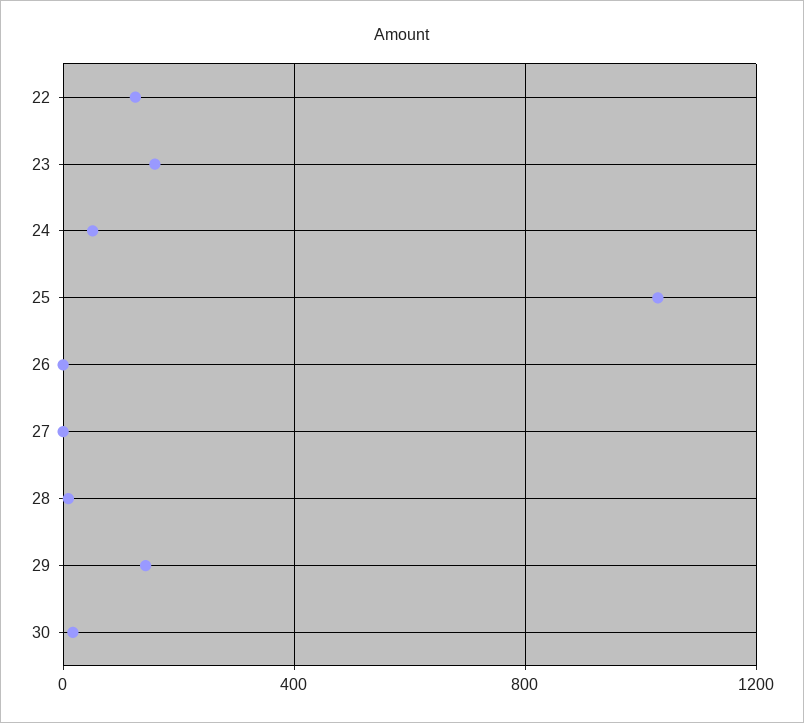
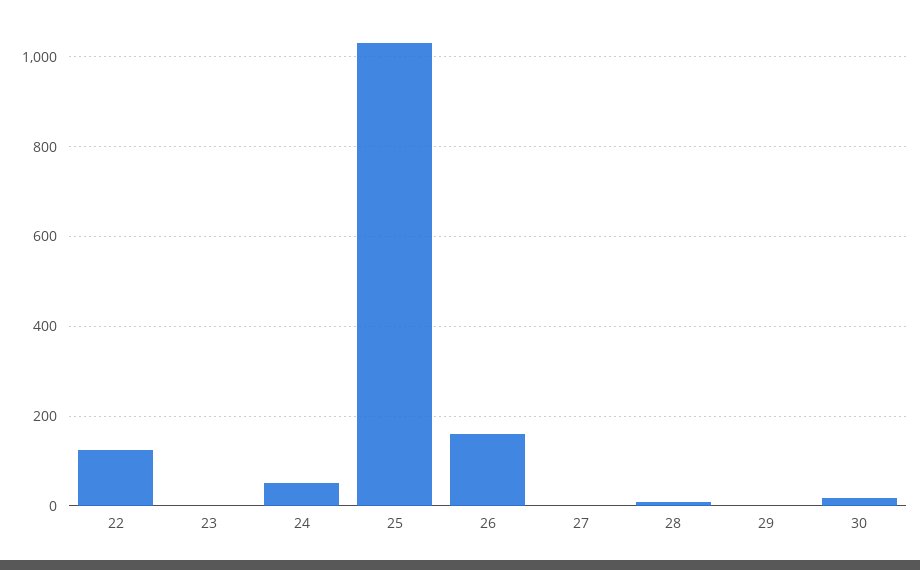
  {
    "22": 120,
-   "23": 150,
+   "23": 0,
    "24": 60,
    "25": 1040,
-   "26": 0,
+   "26": 160,
    "27": 0,
    "28": 0,
-   "29": 150,
+   "29": 0,
    "30": 20
  }

